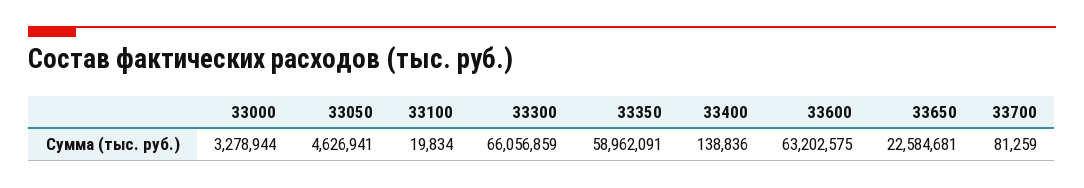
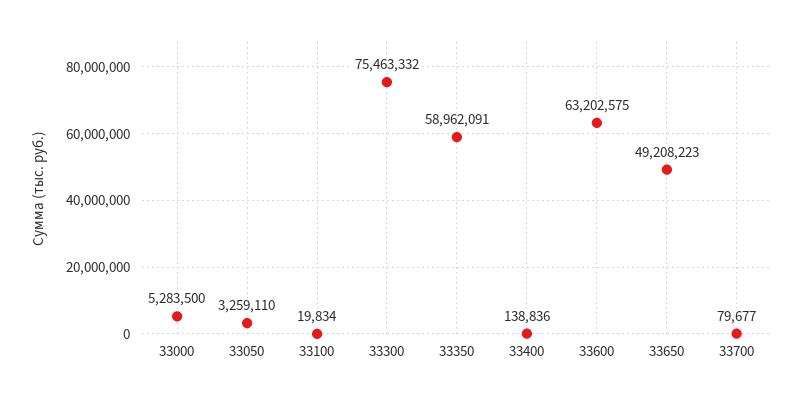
  {
-   "33000": 3278944,
+   "33000": 5283500,
-   "33050": 4626941,
+   "33050": 3259110,
    "33100": 19834,
-   "33300": 66056859,
+   "33300": 75463332,
    "33350": 58962091,
    "33400": 138836,
    "33600": 63202575,
-   "33650": 22584681,
+   "33650": 49208223,
-   "33700": 81259
+   "33700": 79677
  }

